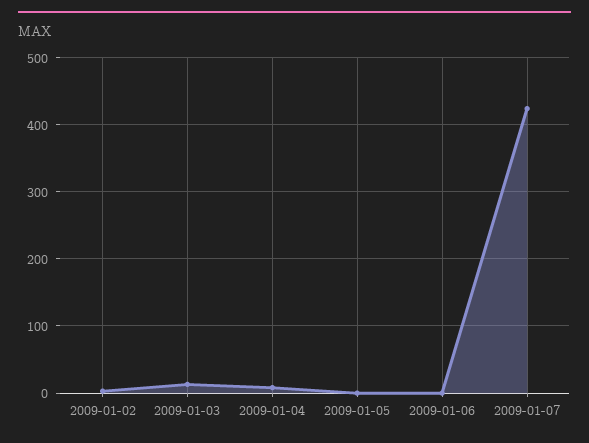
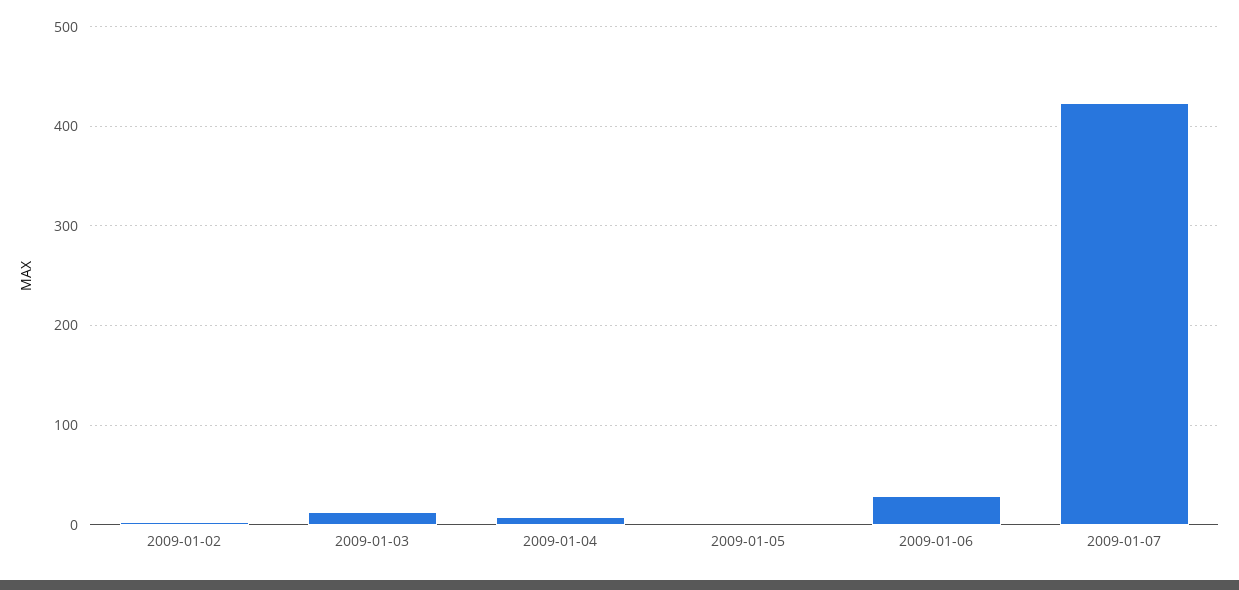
  {
    "2009-01-02": 0,
    "2009-01-03": 10,
    "2009-01-04": 10,
    "2009-01-05": 0,
-   "2009-01-06": 0,
+   "2009-01-06": 30,
    "2009-01-07": 420
  }

